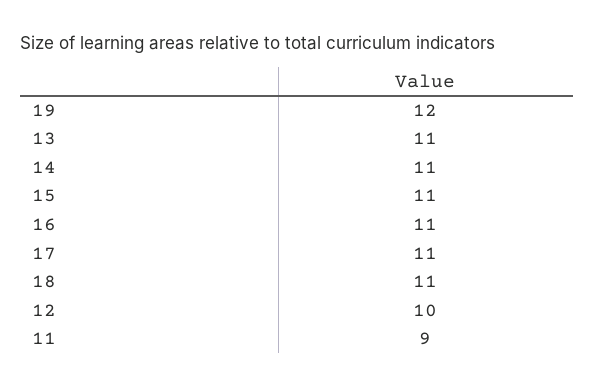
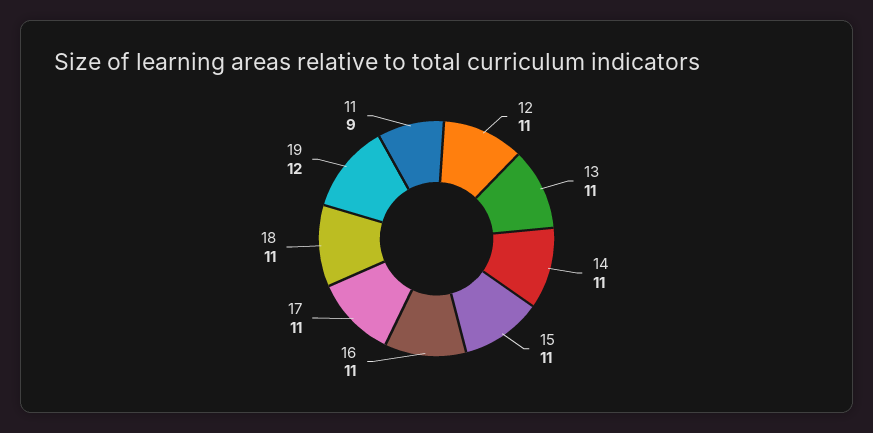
  {
    "19": 12,
    "13": 11,
    "14": 11,
    "15": 11,
    "16": 11,
    "17": 11,
    "18": 11,
-   "12": 10,
+   "12": 11,
    "11": 9
  }

